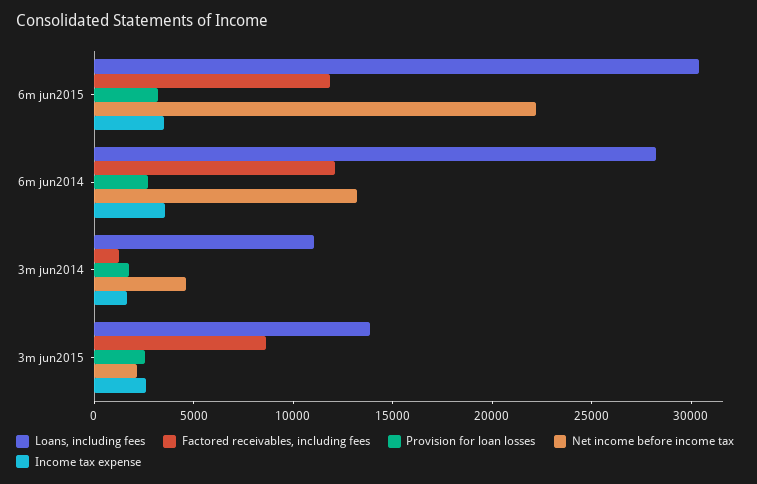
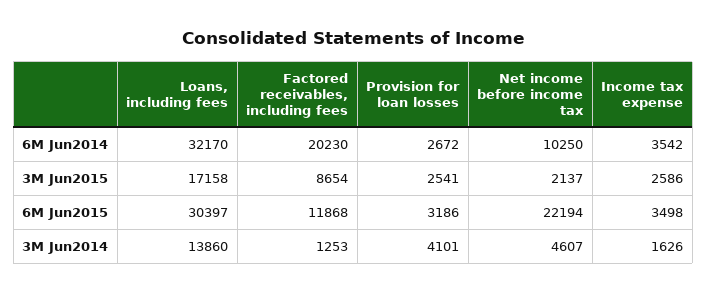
  {
    "Loans, including fees": {
      "6m jun2015": 30397,
-     "6m jun2014": 28000,
+     "6m jun2014": 32170,
-     "3m jun2014": 11000,
+     "3m jun2014": 13860,
-     "3m jun2015": 14000
+     "3m jun2015": 17158
    },
    "Factored receivables, including fees": {
      "6m jun2015": 11868,
-     "6m jun2014": 12000,
+     "6m jun2014": 20230,
      "3m jun2014": 1253,
      "3m jun2015": 8654
    },
    "Provision for loan losses": {
      "6m jun2015": 3186,
      "6m jun2014": 2672,
-     "3m jun2014": 2000,
+     "3m jun2014": 4101,
      "3m jun2015": 2541
    },
    "Net income before income tax": {
      "6m jun2015": 22194,
-     "6m jun2014": 13000,
+     "6m jun2014": 10250,
      "3m jun2014": 4607,
      "3m jun2015": 2137
    },
    "Income tax expense": {
      "6m jun2015": 3498,
      "6m jun2014": 3542,
      "3m jun2014": 1626,
      "3m jun2015": 2586
    }
  }

